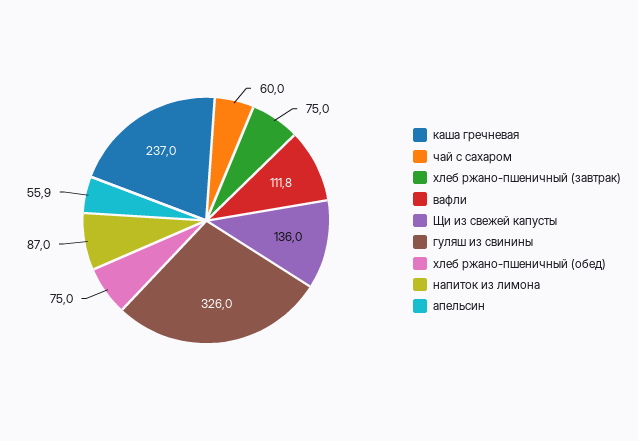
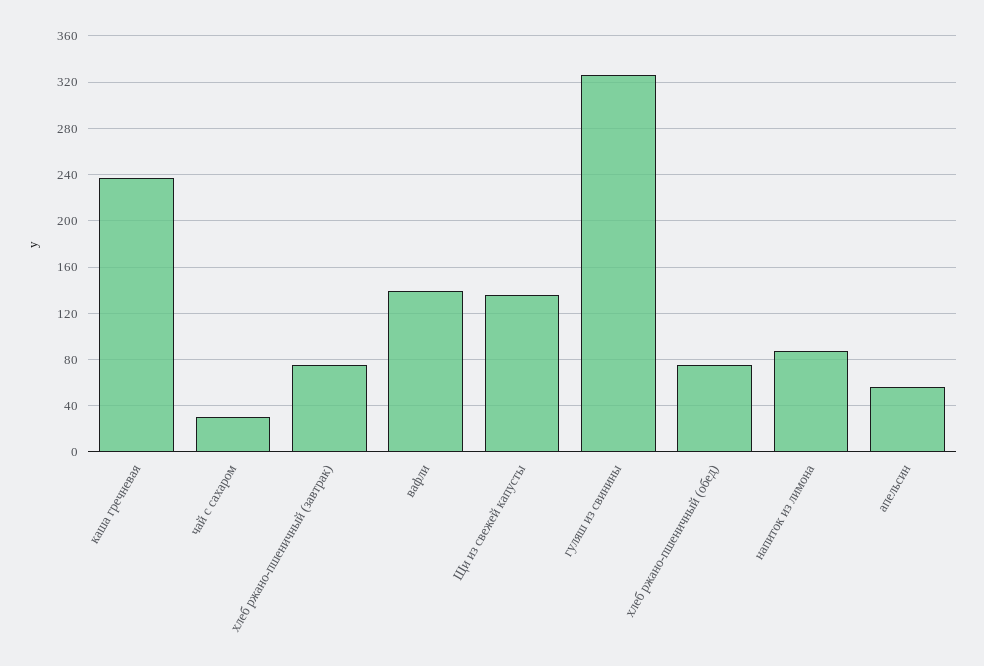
  {
    "каша гречневая": 237,
-   "чай с сахаром": 60,
+   "чай с сахаром": 30,
    "хлеб ржано-пшеничный (завтрак)": 75,
-   "вафли": 111.8,
+   "вафли": 140,
    "Щи из свежей капусты": 136,
    "гуляш из свинины": 326,
    "хлеб ржано-пшеничный (обед)": 75,
    "напиток из лимона": 87,
    "апельсин": 55.9
  }

